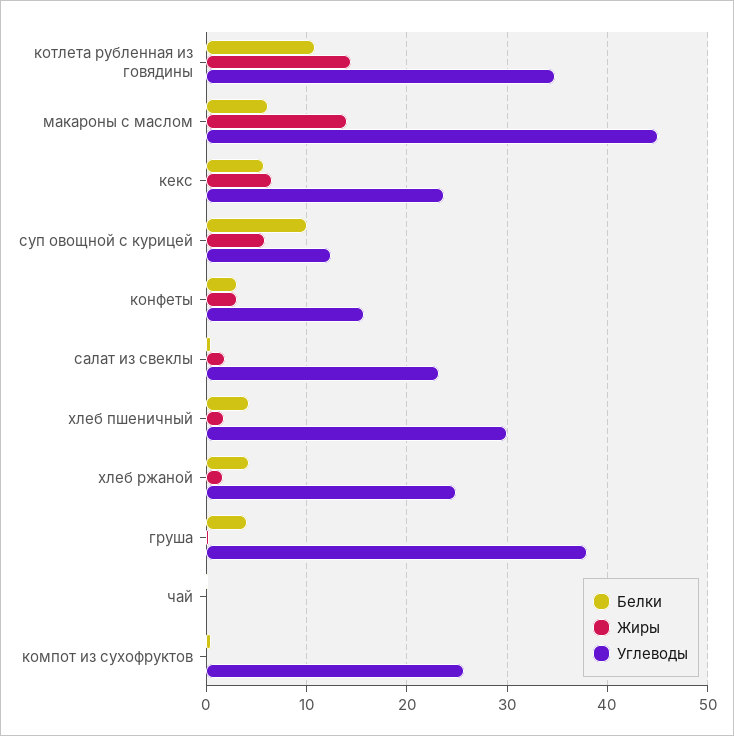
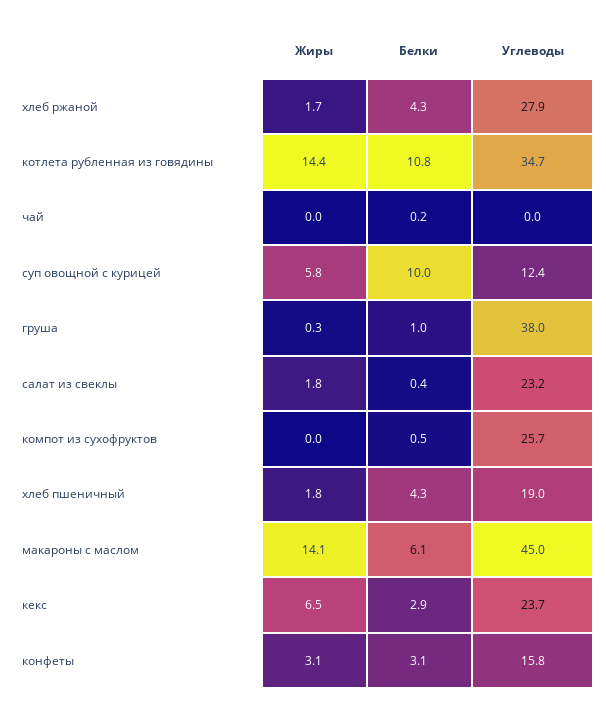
  {
    "Белки": {
      "котлета рубленная из говядины": 10.8,
      "макароны с маслом": 6.1,
-     "кекс": 6,
+     "кекс": 2.9,
      "суп овощной с курицей": 10,
      "конфеты": 3.1,
      "салат из свеклы": 0.4,
      "хлеб пшеничный": 4.3,
      "хлеб ржаной": 4.3,
-     "груша": 4,
+     "груша": 1,
      "чай": 0.2,
      "компот из сухофруктов": 0.5
    },
    "Жиры": {
      "котлета рубленная из говядины": 14.4,
      "макароны с маслом": 14.1,
      "кекс": 6.5,
      "суп овощной с курицей": 5.8,
      "конфеты": 3.1,
      "салат из свеклы": 1.8,
      "хлеб пшеничный": 1.8,
      "хлеб ржаной": 1.7,
      "груша": 0.3,
      "чай": 0,
      "компот из сухофруктов": 0
    },
    "Углеводы": {
      "котлета рубленная из говядины": 34.7,
      "макароны с маслом": 45,
      "кекс": 23.7,
      "суп овощной с курицей": 12.4,
      "конфеты": 15.8,
      "салат из свеклы": 23.2,
-     "хлеб пшеничный": 30,
+     "хлеб пшеничный": 19,
-     "хлеб ржаной": 25,
+     "хлеб ржаной": 27.9,
      "груша": 38,
      "чай": 0,
      "компот из сухофруктов": 25.7
    }
  }

